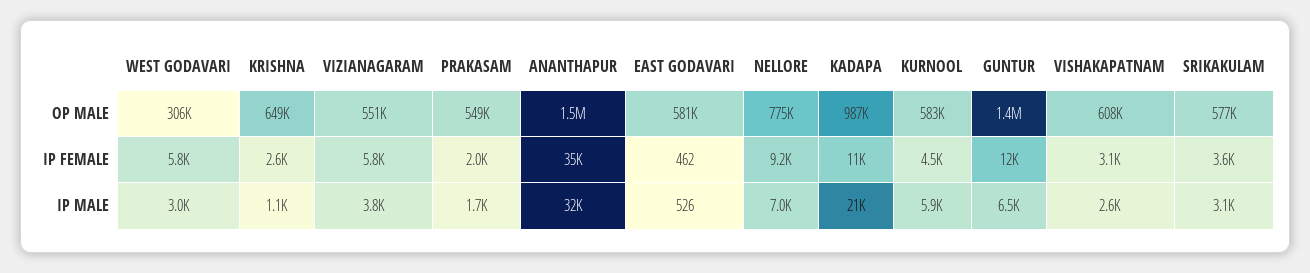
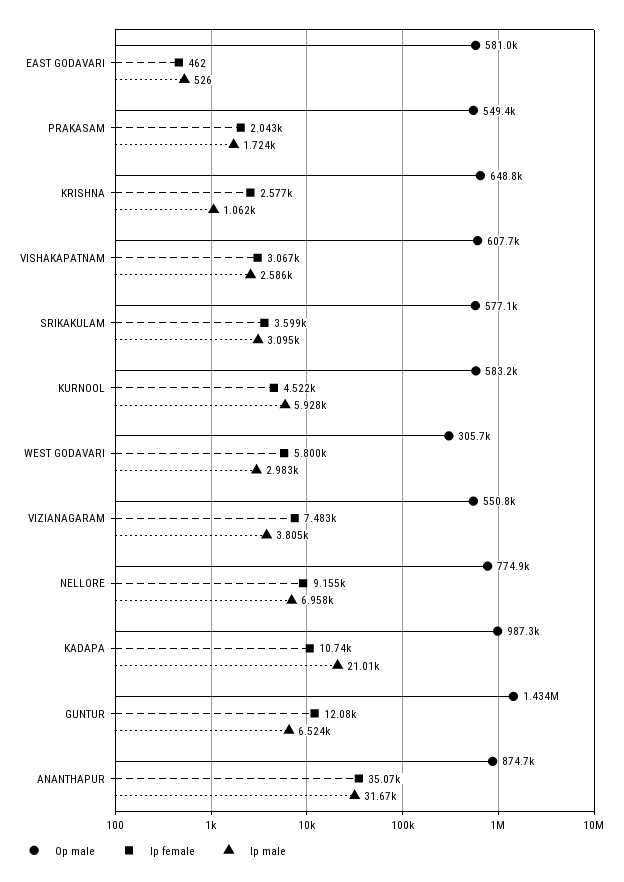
  {
    "OP MALE": {
      "WEST GODAVARI": 305700,
      "KRISHNA": 648800,
      "VIZIANAGARAM": 550800,
      "PRAKASAM": 549400,
-     "ANANTHAPUR": 1500000,
+     "ANANTHAPUR": 874700,
      "EAST GODAVARI": 581000,
      "NELLORE": 774900,
      "KADAPA": 987300,
      "KURNOOL": 583200,
      "GUNTUR": 1434000,
      "VISHAKAPATNAM": 607700,
      "SRIKAKULAM": 577100
    },
    "IP FEMALE": {
      "WEST GODAVARI": 5800,
      "KRISHNA": 2577,
-     "VIZIANAGARAM": 5800,
+     "VIZIANAGARAM": 7483,
      "PRAKASAM": 2043,
      "ANANTHAPUR": 35070,
      "EAST GODAVARI": 462,
      "NELLORE": 9155,
      "KADAPA": 10740,
      "KURNOOL": 4522,
      "GUNTUR": 12080,
      "VISHAKAPATNAM": 3067,
      "SRIKAKULAM": 3599
    },
    "IP MALE": {
      "WEST GODAVARI": 2983,
      "KRISHNA": 1062,
      "VIZIANAGARAM": 3805,
      "PRAKASAM": 1724,
      "ANANTHAPUR": 31670,
      "EAST GODAVARI": 526,
      "NELLORE": 6958,
      "KADAPA": 21010,
      "KURNOOL": 5928,
      "GUNTUR": 6524,
      "VISHAKAPATNAM": 2586,
      "SRIKAKULAM": 3095
    }
  }

